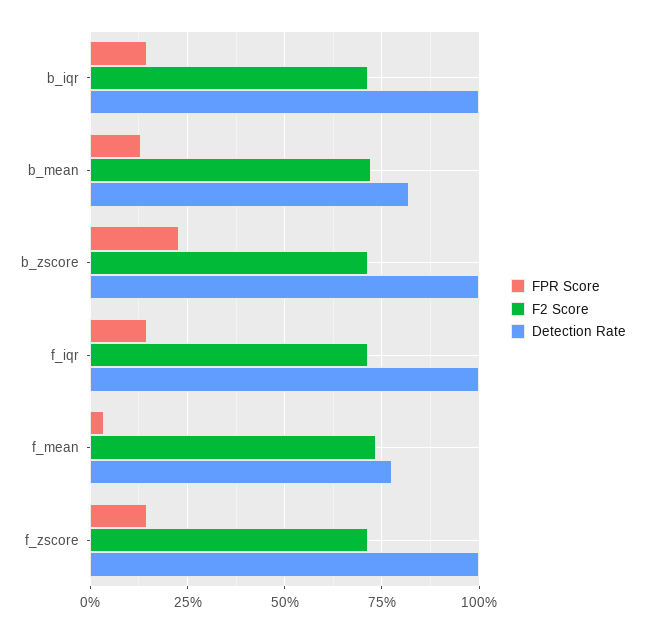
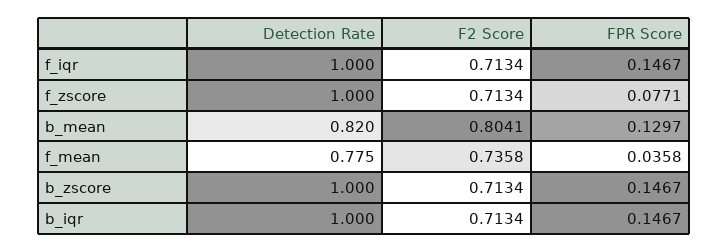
  {
    "FPR Score": {
      "b_iqr": 0.1467,
      "b_mean": 0.1297,
-     "b_zscore": 0.225,
+     "b_zscore": 0.1467,
      "f_iqr": 0.1467,
      "f_mean": 0.0358,
-     "f_zscore": 0.15
+     "f_zscore": 0.0771
    },
    "F2 Score": {
      "b_iqr": 0.7134,
-     "b_mean": 0.725,
+     "b_mean": 0.8041,
      "b_zscore": 0.7134,
      "f_iqr": 0.7134,
      "f_mean": 0.7358,
      "f_zscore": 0.7134
    },
    "Detection Rate": {
      "b_iqr": 1,
      "b_mean": 0.82,
      "b_zscore": 1,
      "f_iqr": 1,
      "f_mean": 0.775,
      "f_zscore": 1
    }
  }

